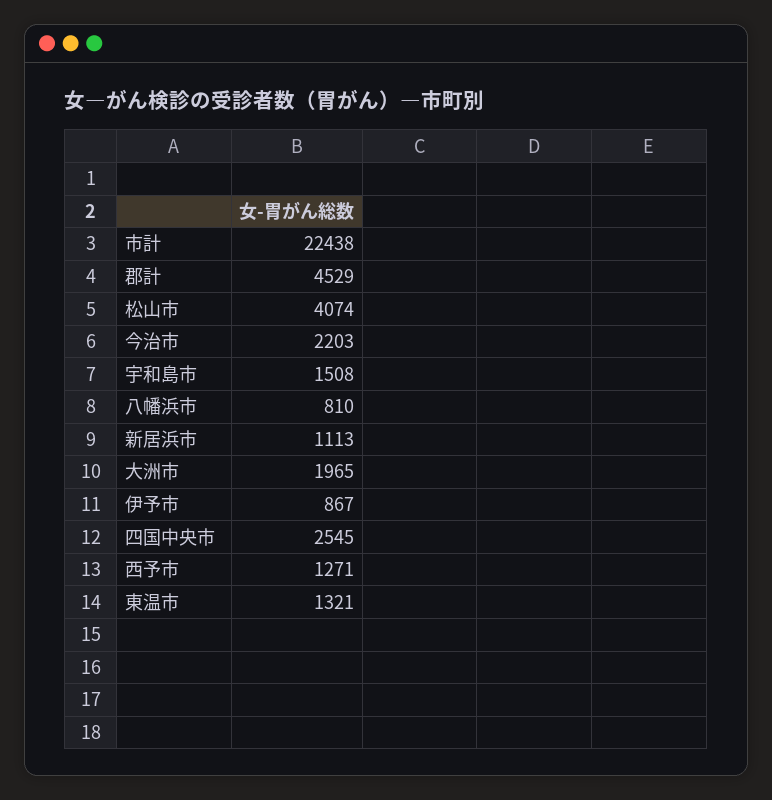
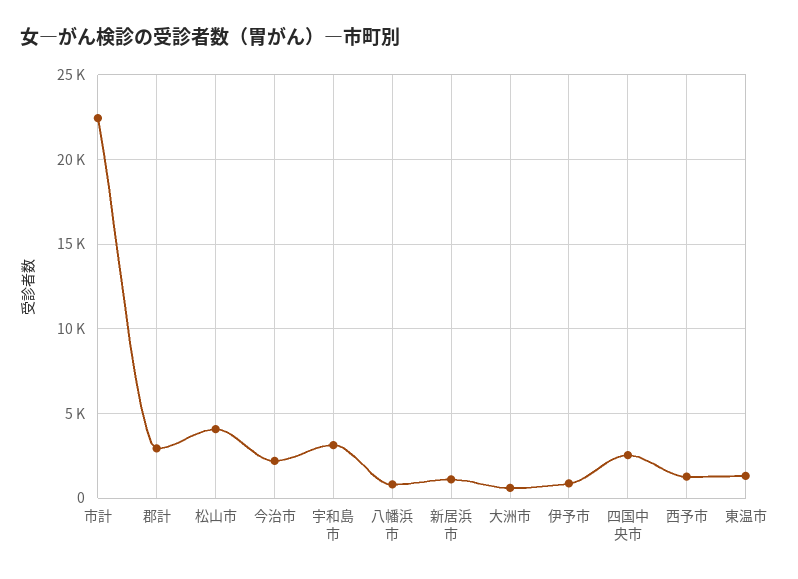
  {
    "市計": 22438,
-   "郡計": 4529,
+   "郡計": 3000,
    "松山市": 4074,
    "今治市": 2203,
-   "宇和島市": 1508,
+   "宇和島市": 3000,
    "八幡浜市": 810,
    "新居浜市": 1113,
-   "大洲市": 1965,
+   "大洲市": 500,
    "伊予市": 867,
    "四国中央市": 2545,
    "西予市": 1271,
    "東温市": 1321
  }

